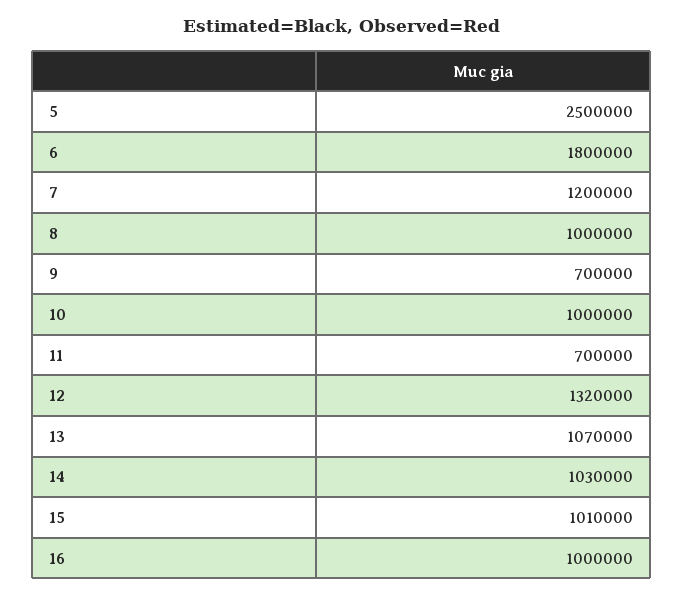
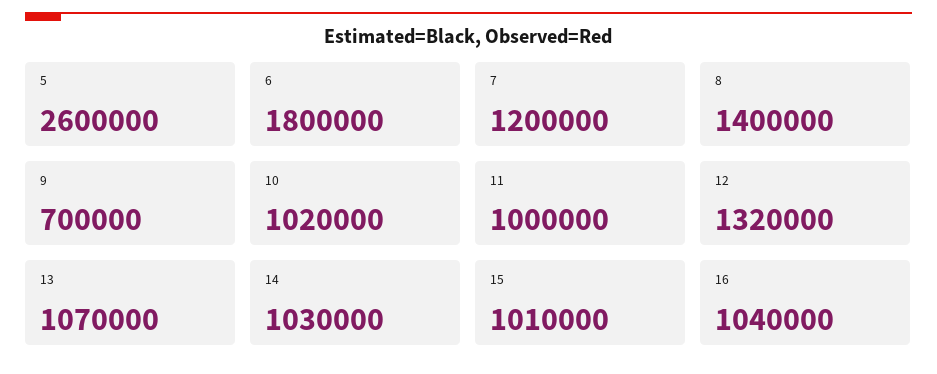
  {
-   "5": 2500000,
+   "5": 2600000,
    "6": 1800000,
    "7": 1200000,
-   "8": 1000000,
+   "8": 1400000,
    "9": 700000,
-   "10": 1000000,
+   "10": 1020000,
-   "11": 700000,
+   "11": 1000000,
    "12": 1320000,
    "13": 1070000,
    "14": 1030000,
    "15": 1010000,
-   "16": 1000000
+   "16": 1040000
  }

